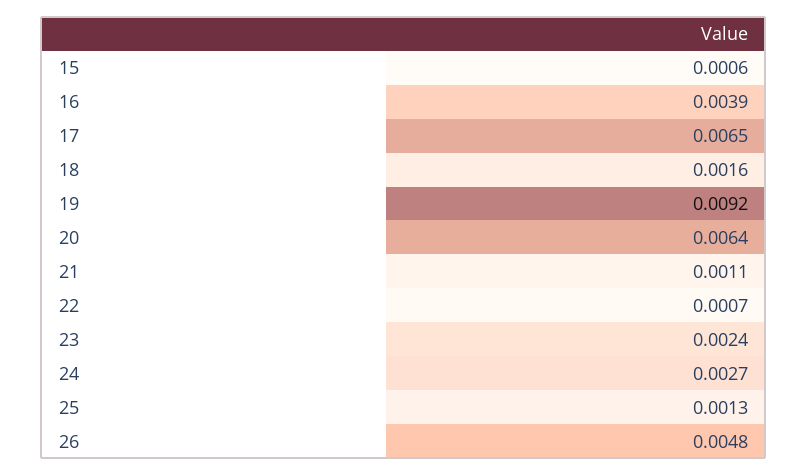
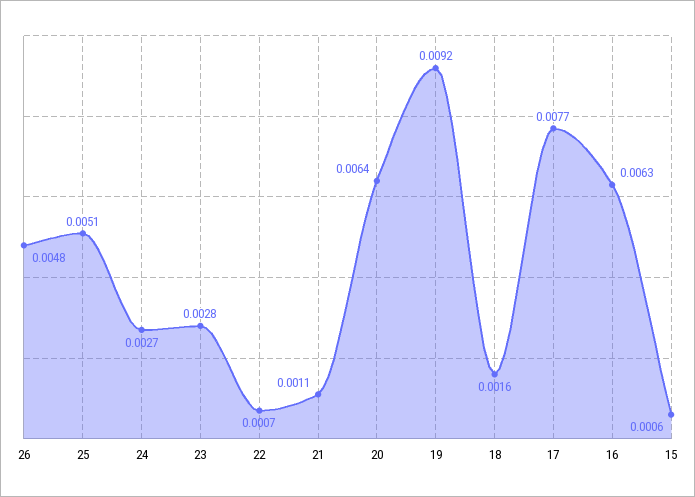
  {
    "15": 0.0006,
-   "16": 0.0039,
+   "16": 0.0063,
-   "17": 0.0065,
+   "17": 0.0077,
    "18": 0.0016,
    "19": 0.0092,
    "20": 0.0064,
    "21": 0.0011,
    "22": 0.0007,
-   "23": 0.0024,
+   "23": 0.0028,
    "24": 0.0027,
-   "25": 0.0013,
+   "25": 0.0051,
    "26": 0.0048
  }

